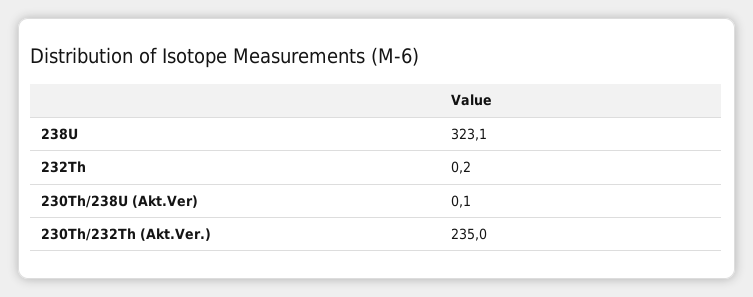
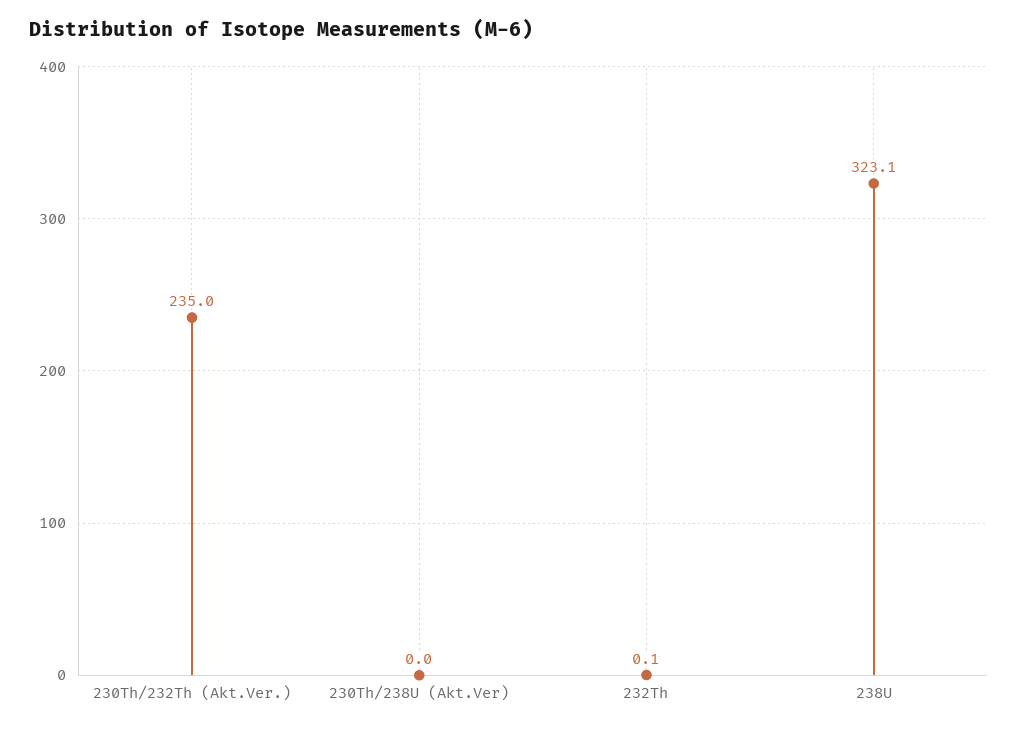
  {
    "238U": 323.1,
-   "232Th": 0.2,
+   "232Th": 0.1,
-   "230Th/238U (Akt.Ver)": 0.1,
+   "230Th/238U (Akt.Ver)": 0,
    "230Th/232Th (Akt.Ver.)": 235
  }

